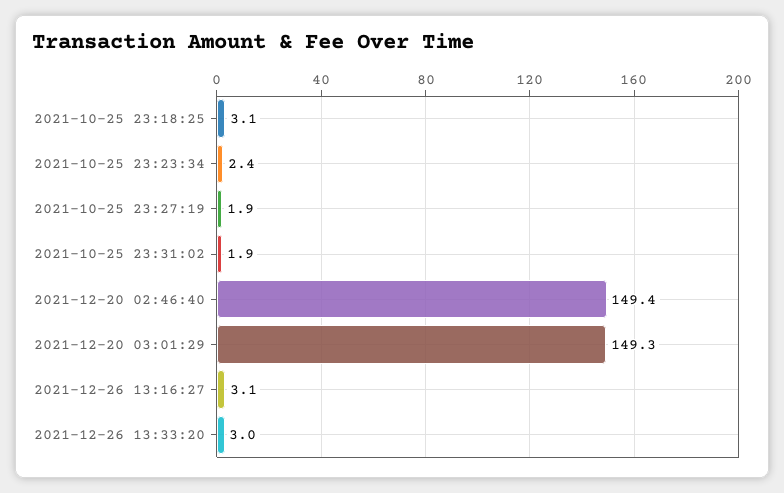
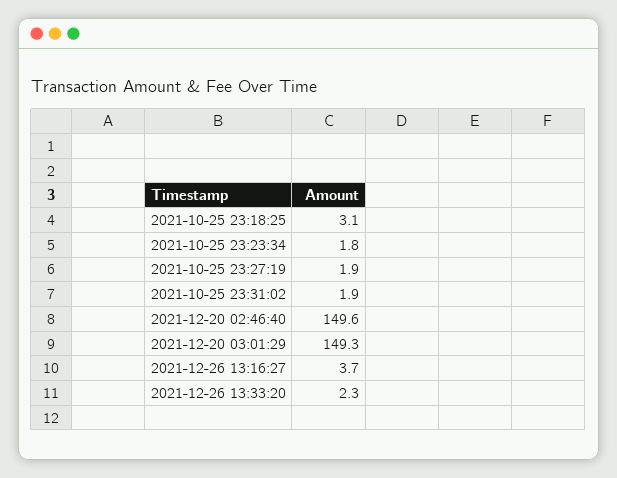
  {
    "2021-10-25 23:18:25": 3.1,
-   "2021-10-25 23:23:34": 2.4,
+   "2021-10-25 23:23:34": 1.8,
    "2021-10-25 23:27:19": 1.9,
    "2021-10-25 23:31:02": 1.9,
-   "2021-12-20 02:46:40": 149.4,
+   "2021-12-20 02:46:40": 149.6,
    "2021-12-20 03:01:29": 149.3,
-   "2021-12-26 13:16:27": 3.1,
+   "2021-12-26 13:16:27": 3.7,
-   "2021-12-26 13:33:20": 3
+   "2021-12-26 13:33:20": 2.3
  }

